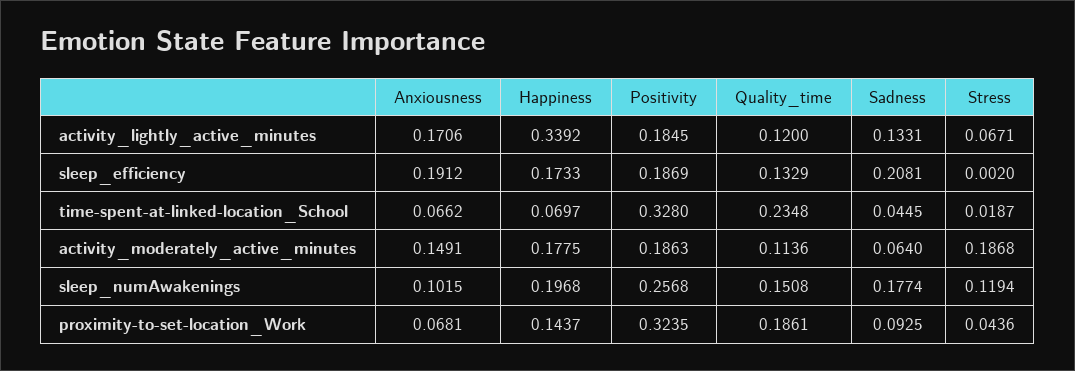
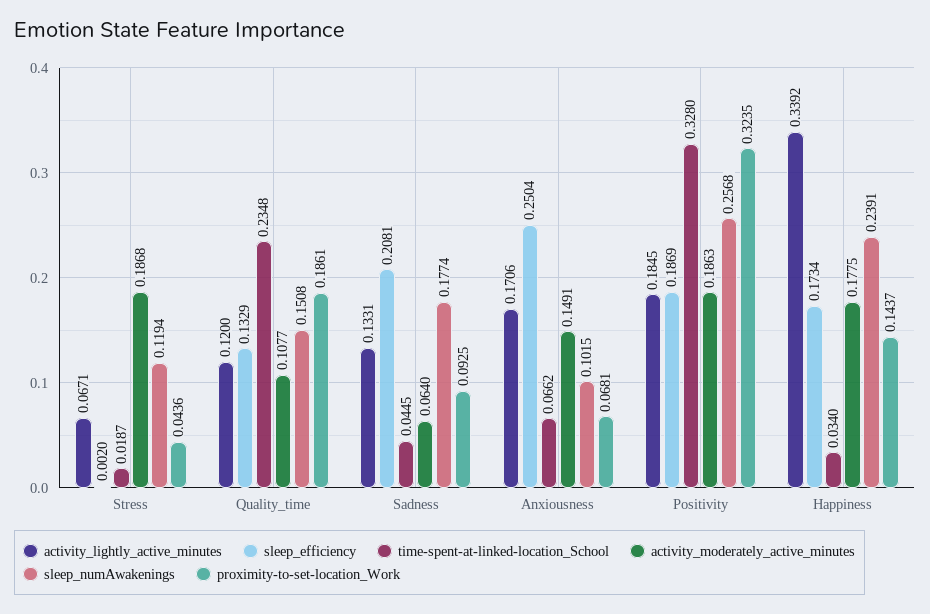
  {
    "activity_lightly_active_minutes": {
      "Anxiousness": 0.1706,
      "Happiness": 0.3392,
      "Positivity": 0.1845,
      "Quality_time": 0.12,
      "Sadness": 0.1331,
      "Stress": 0.0671
    },
    "sleep_efficiency": {
-     "Anxiousness": 0.1912,
+     "Anxiousness": 0.2504,
-     "Happiness": 0.1733,
+     "Happiness": 0.1734,
      "Positivity": 0.1869,
      "Quality_time": 0.1329,
      "Sadness": 0.2081,
      "Stress": 0.002
    },
    "time-spent-at-linked-location_School": {
      "Anxiousness": 0.0662,
-     "Happiness": 0.0697,
+     "Happiness": 0.034,
      "Positivity": 0.328,
      "Quality_time": 0.2348,
      "Sadness": 0.0445,
      "Stress": 0.0187
    },
    "activity_moderately_active_minutes": {
      "Anxiousness": 0.1491,
      "Happiness": 0.1775,
      "Positivity": 0.1863,
-     "Quality_time": 0.1136,
+     "Quality_time": 0.1077,
      "Sadness": 0.064,
      "Stress": 0.1868
    },
    "sleep_numAwakenings": {
      "Anxiousness": 0.1015,
-     "Happiness": 0.1968,
+     "Happiness": 0.2391,
      "Positivity": 0.2568,
      "Quality_time": 0.1508,
      "Sadness": 0.1774,
      "Stress": 0.1194
    },
    "proximity-to-set-location_Work": {
      "Anxiousness": 0.0681,
      "Happiness": 0.1437,
      "Positivity": 0.3235,
      "Quality_time": 0.1861,
      "Sadness": 0.0925,
      "Stress": 0.0436
    }
  }

